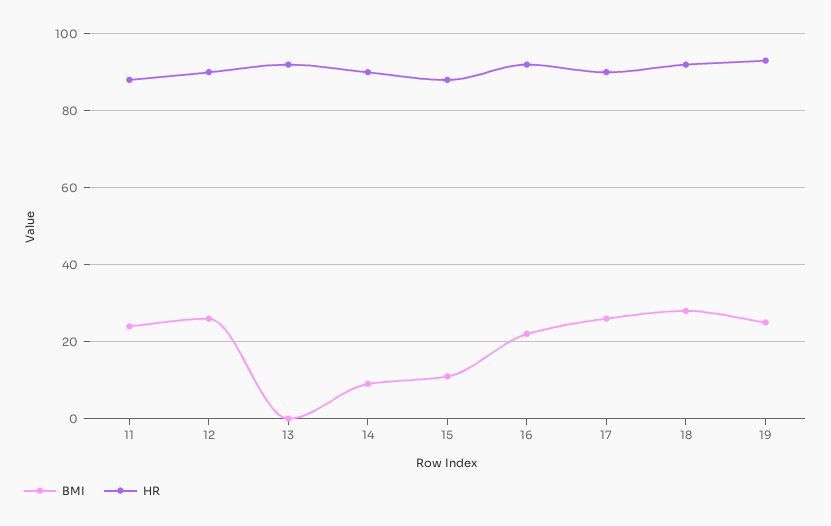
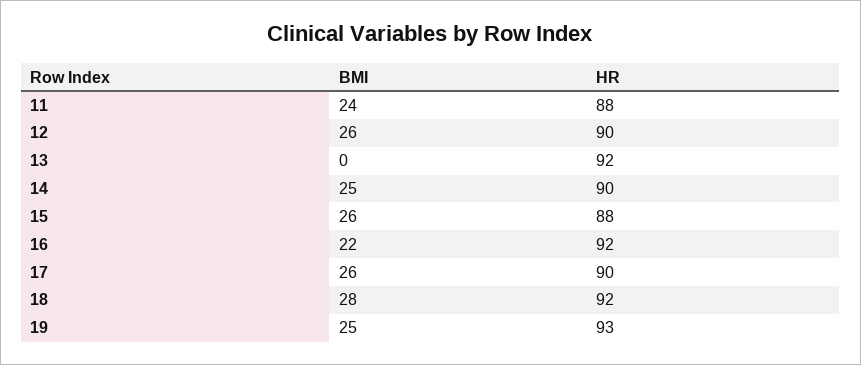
  {
    "BMI": {
      "11": 24,
      "12": 26,
      "13": 0,
-     "14": 10,
+     "14": 25,
-     "15": 10,
+     "15": 26,
      "16": 22,
      "17": 26,
      "18": 28,
      "19": 25
    },
    "HR": {
      "11": 88,
      "12": 90,
      "13": 92,
      "14": 90,
      "15": 88,
      "16": 92,
      "17": 90,
      "18": 92,
      "19": 93
    }
  }

